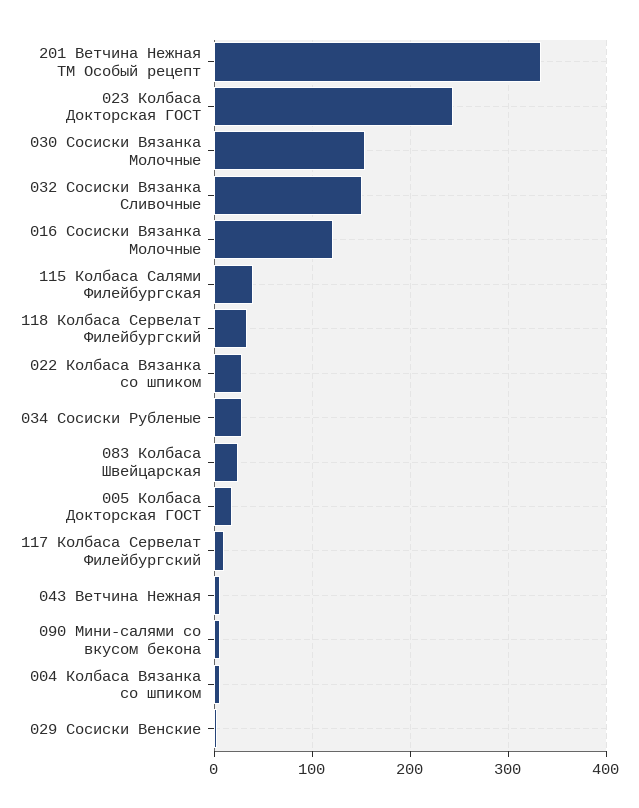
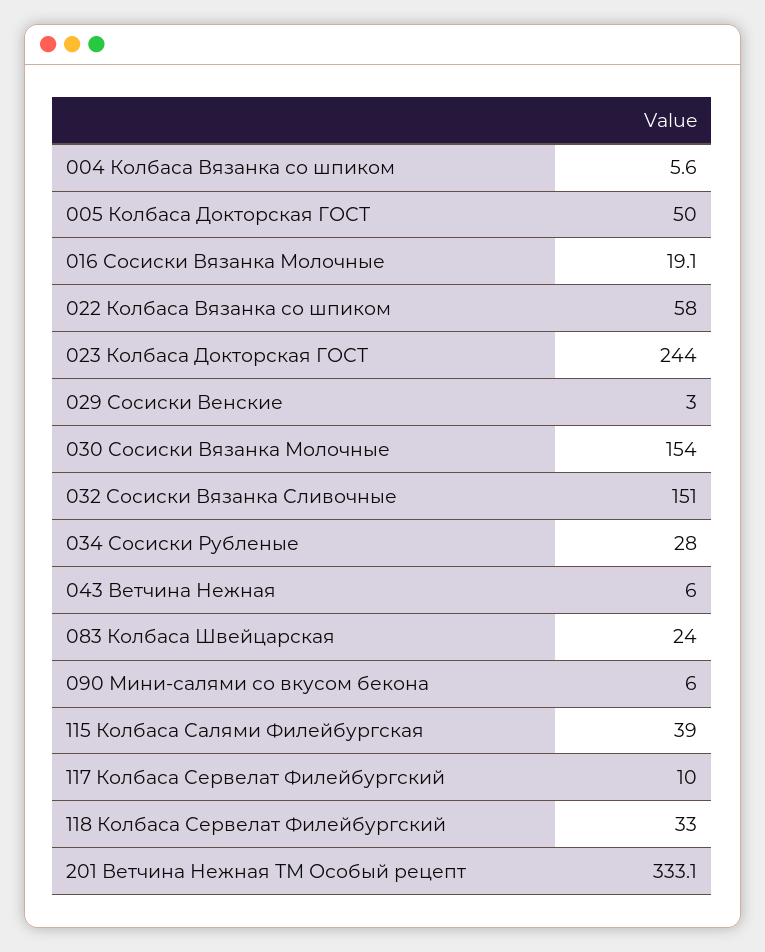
  {
    "201 Ветчина Нежная ТМ Особый рецепт": 333.1,
    "023 Колбаса Докторская ГОСТ": 244,
    "030 Сосиски Вязанка Молочные": 154,
    "032 Сосиски Вязанка Сливочные": 151,
-   "016 Сосиски Вязанка Молочные": 120,
+   "016 Сосиски Вязанка Молочные": 19.1,
    "115 Колбаса Салями Филейбургская": 39,
    "118 Колбаса Сервелат Филейбургский": 33,
-   "022 Колбаса Вязанка со шпиком": 30,
+   "022 Колбаса Вязанка со шпиком": 58,
    "034 Сосиски Рубленые": 28,
    "083 Колбаса Швейцарская": 24,
-   "005 Колбаса Докторская ГОСТ": 20,
+   "005 Колбаса Докторская ГОСТ": 50,
    "117 Колбаса Сервелат Филейбургский": 10,
    "043 Ветчина Нежная": 6,
    "090 Мини-салями со вкусом бекона": 6,
    "004 Колбаса Вязанка со шпиком": 5.6,
    "029 Сосиски Венские": 3
  }

